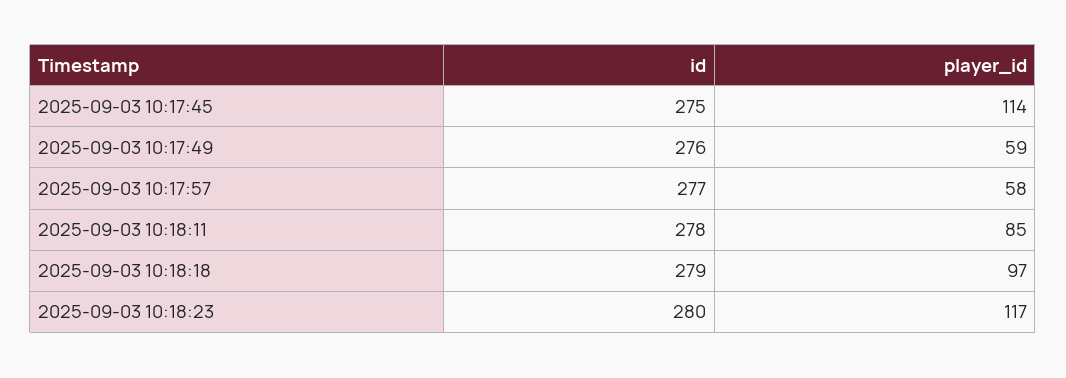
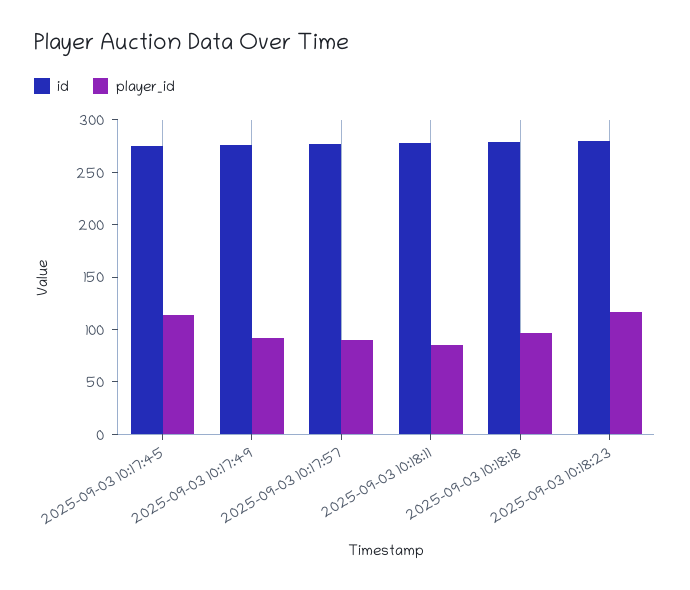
  {
    "id": {
      "2025-09-03 10:17:45": 275,
      "2025-09-03 10:17:49": 276,
      "2025-09-03 10:17:57": 277,
      "2025-09-03 10:18:11": 278,
      "2025-09-03 10:18:18": 279,
      "2025-09-03 10:18:23": 280
    },
    "player_id": {
      "2025-09-03 10:17:45": 114,
-     "2025-09-03 10:17:49": 59,
+     "2025-09-03 10:17:49": 90,
-     "2025-09-03 10:17:57": 58,
+     "2025-09-03 10:17:57": 90,
      "2025-09-03 10:18:11": 85,
      "2025-09-03 10:18:18": 97,
      "2025-09-03 10:18:23": 117
    }
  }

